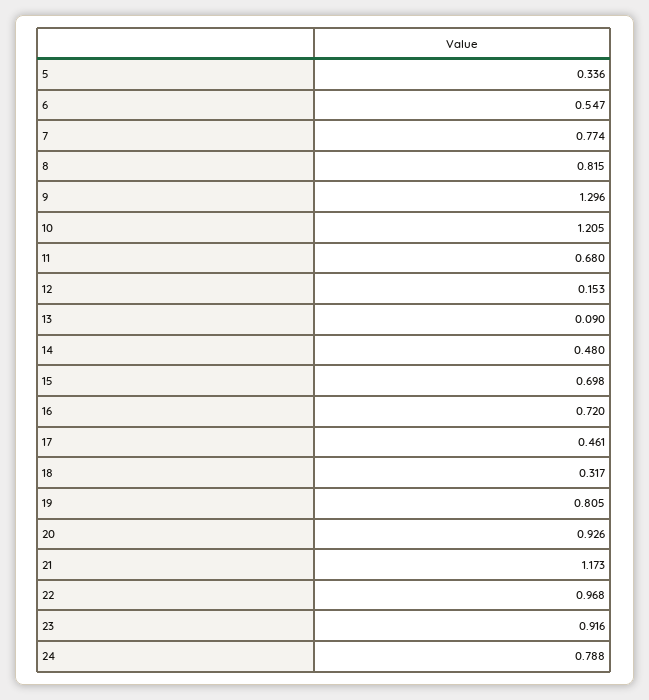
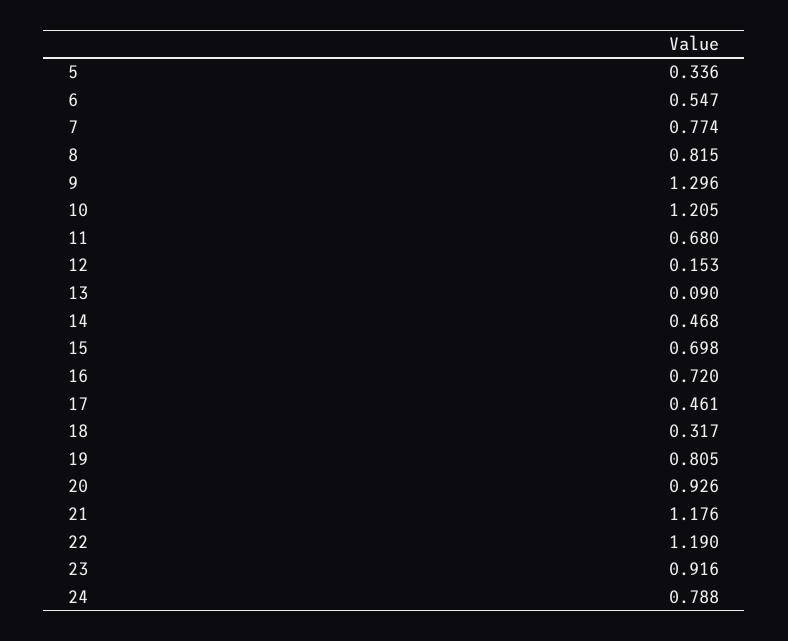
  {
    "5": 0.336,
    "6": 0.547,
    "7": 0.774,
    "8": 0.815,
    "9": 1.296,
    "10": 1.205,
    "11": 0.68,
    "12": 0.153,
    "13": 0.09,
-   "14": 0.48,
+   "14": 0.468,
    "15": 0.698,
    "16": 0.72,
    "17": 0.461,
    "18": 0.317,
    "19": 0.805,
    "20": 0.926,
-   "21": 1.173,
+   "21": 1.176,
-   "22": 0.968,
+   "22": 1.19,
    "23": 0.916,
    "24": 0.788
  }

